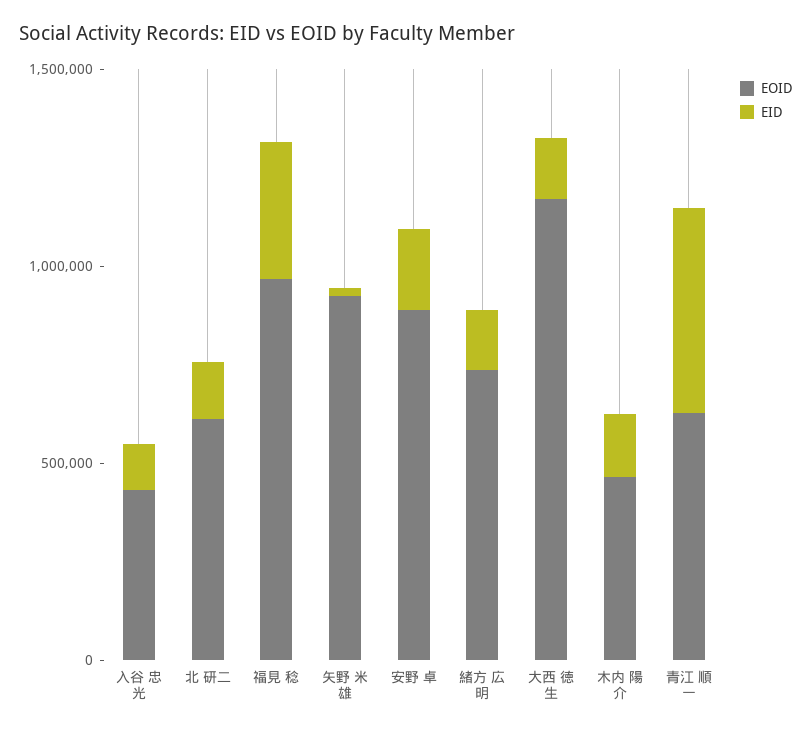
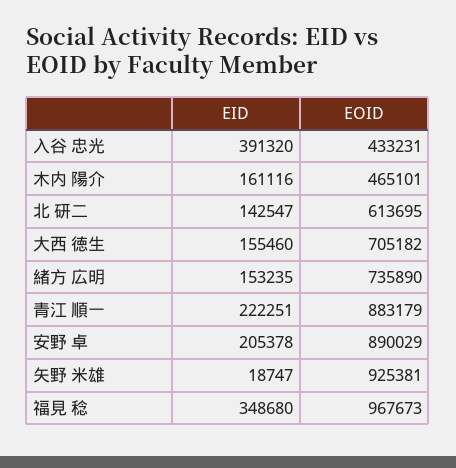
  {
    "EOID": {
      "入谷 忠光": 433231,
      "北 研二": 613695,
      "福見 稔": 967673,
      "矢野 米雄": 925381,
      "安野 卓": 890029,
      "緒方 広明": 735890,
-     "大西 徳生": 1200000,
+     "大西 徳生": 705182,
      "木内 陽介": 465101,
-     "青江 順一": 600000
+     "青江 順一": 883179
    },
    "EID": {
-     "入谷 忠光": 100000,
+     "入谷 忠光": 391320,
      "北 研二": 142547,
      "福見 稔": 348680,
      "矢野 米雄": 18747,
      "安野 卓": 205378,
      "緒方 広明": 153235,
      "大西 徳生": 155460,
      "木内 陽介": 161116,
-     "青江 順一": 500000
+     "青江 順一": 222251
    }
  }

